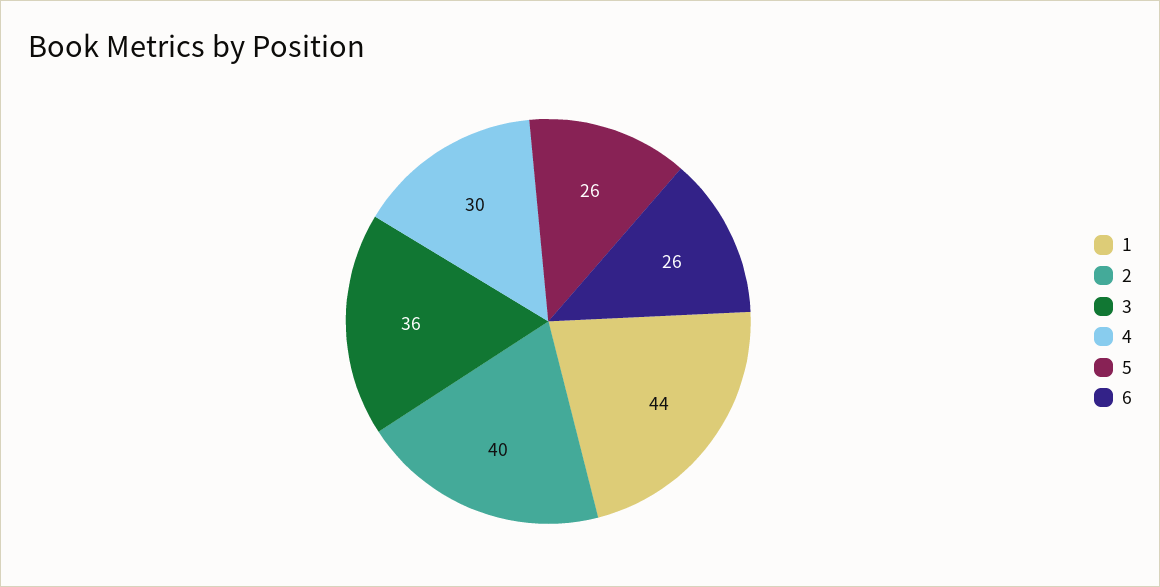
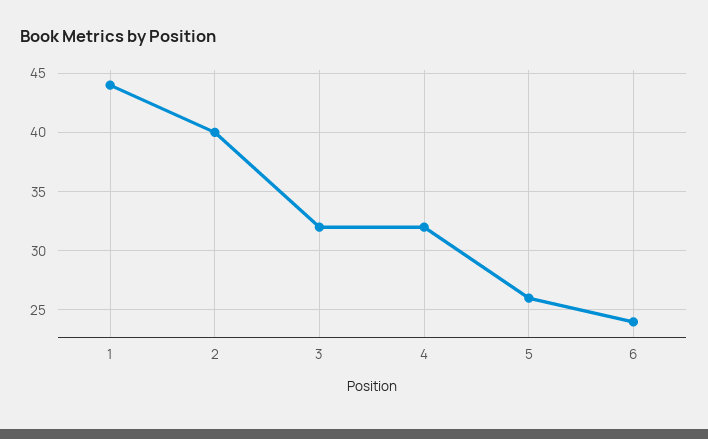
  {
    "1": 44,
    "2": 40,
-   "3": 36,
+   "3": 32,
-   "4": 30,
+   "4": 32,
    "5": 26,
-   "6": 26
+   "6": 24
  }

